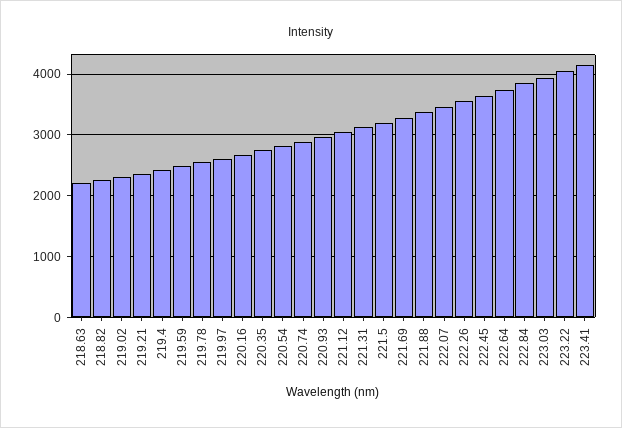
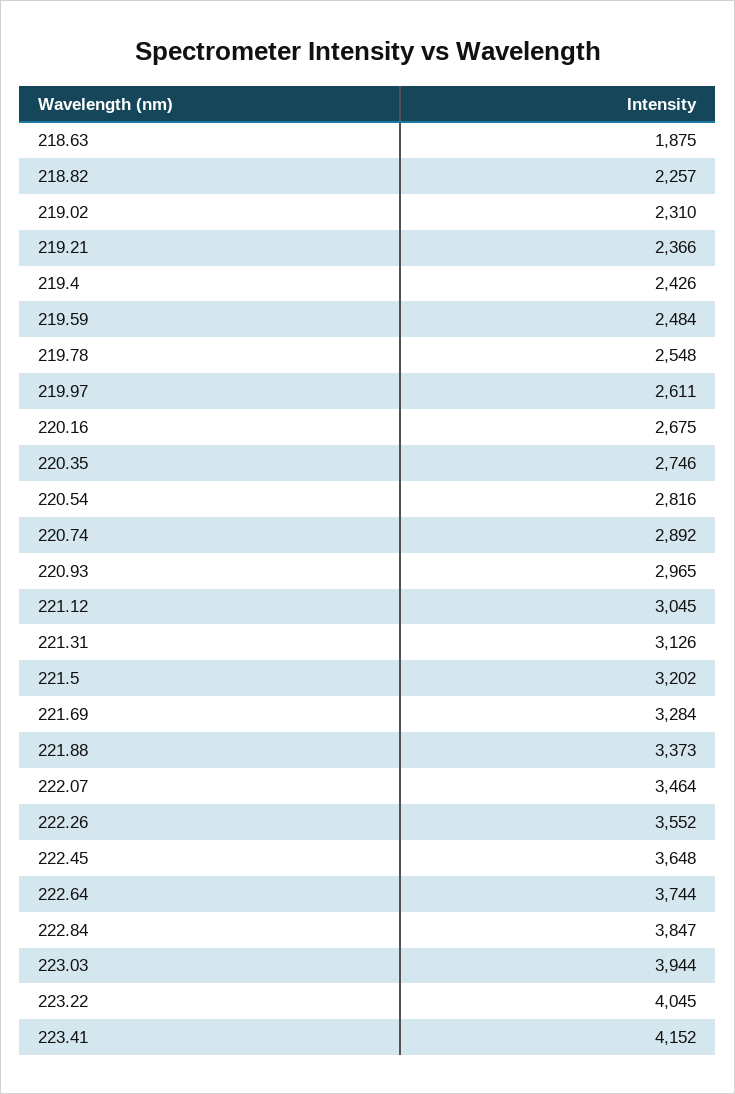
  {
-   "218.63": 2200,
+   "218.63": 1875,
    "218.82": 2257,
    "219.02": 2310,
    "219.21": 2366,
    "219.4": 2426,
    "219.59": 2484,
    "219.78": 2548,
    "219.97": 2611,
    "220.16": 2675,
    "220.35": 2746,
    "220.54": 2816,
    "220.74": 2892,
    "220.93": 2965,
    "221.12": 3045,
    "221.31": 3126,
    "221.5": 3202,
    "221.69": 3284,
    "221.88": 3373,
    "222.07": 3464,
    "222.26": 3552,
    "222.45": 3648,
    "222.64": 3744,
    "222.84": 3847,
    "223.03": 3944,
    "223.22": 4045,
    "223.41": 4152
  }

